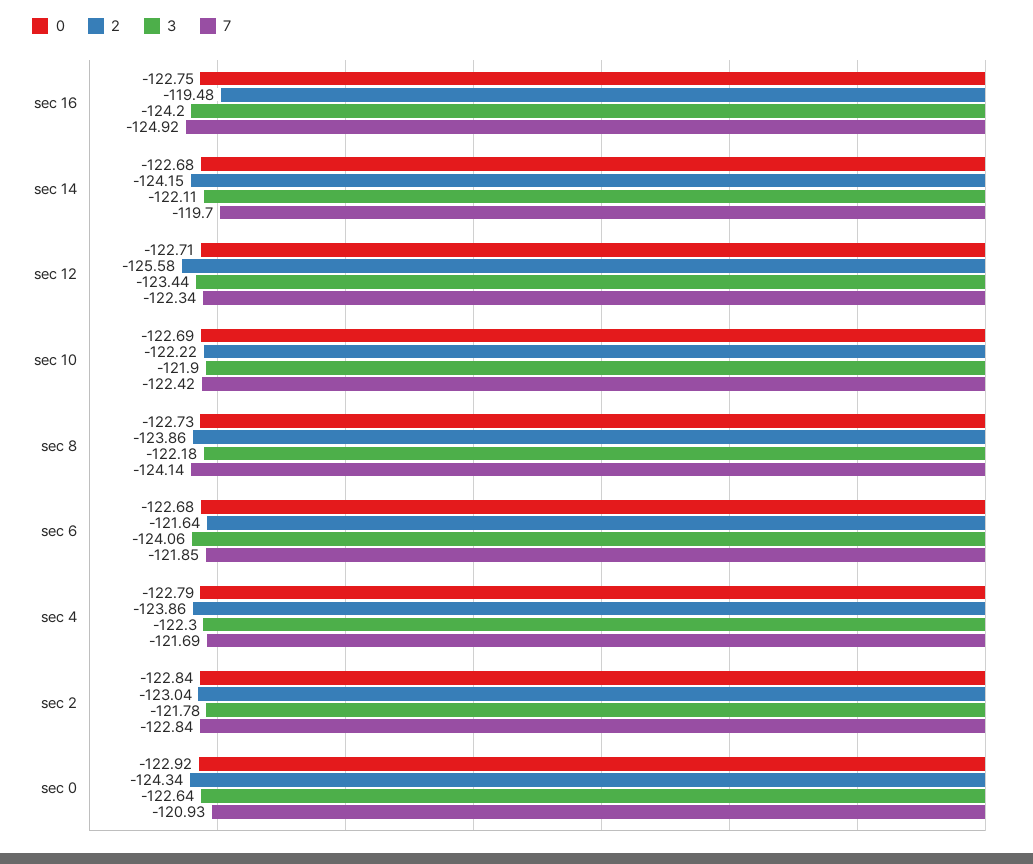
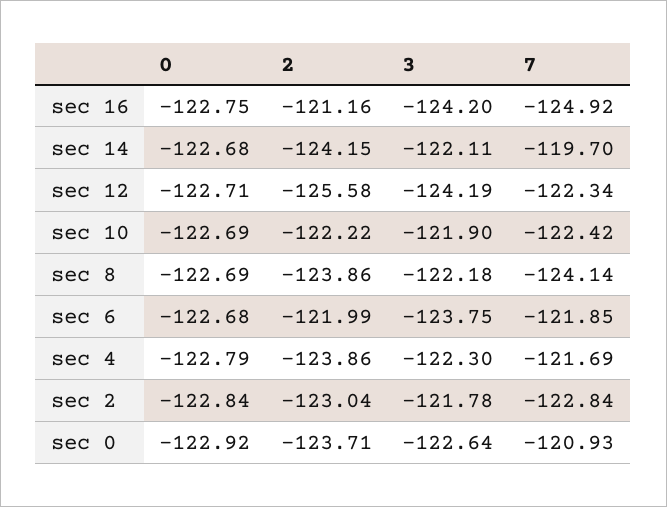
  {
    "0": {
      "sec 16": -122.75,
      "sec 14": -122.68,
      "sec 12": -122.71,
      "sec 10": -122.69,
-     "sec 8": -122.73,
+     "sec 8": -122.69,
      "sec 6": -122.68,
      "sec 4": -122.79,
      "sec 2": -122.84,
      "sec 0": -122.92
    },
    "2": {
-     "sec 16": -119.48,
+     "sec 16": -121.16,
      "sec 14": -124.15,
      "sec 12": -125.58,
      "sec 10": -122.22,
      "sec 8": -123.86,
-     "sec 6": -121.64,
+     "sec 6": -121.99,
      "sec 4": -123.86,
      "sec 2": -123.04,
-     "sec 0": -124.34
+     "sec 0": -123.71
    },
    "3": {
      "sec 16": -124.2,
      "sec 14": -122.11,
-     "sec 12": -123.44,
+     "sec 12": -124.19,
      "sec 10": -121.9,
      "sec 8": -122.18,
-     "sec 6": -124.06,
+     "sec 6": -123.75,
      "sec 4": -122.3,
      "sec 2": -121.78,
      "sec 0": -122.64
    },
    "7": {
      "sec 16": -124.92,
      "sec 14": -119.7,
      "sec 12": -122.34,
      "sec 10": -122.42,
      "sec 8": -124.14,
      "sec 6": -121.85,
      "sec 4": -121.69,
      "sec 2": -122.84,
      "sec 0": -120.93
    }
  }

